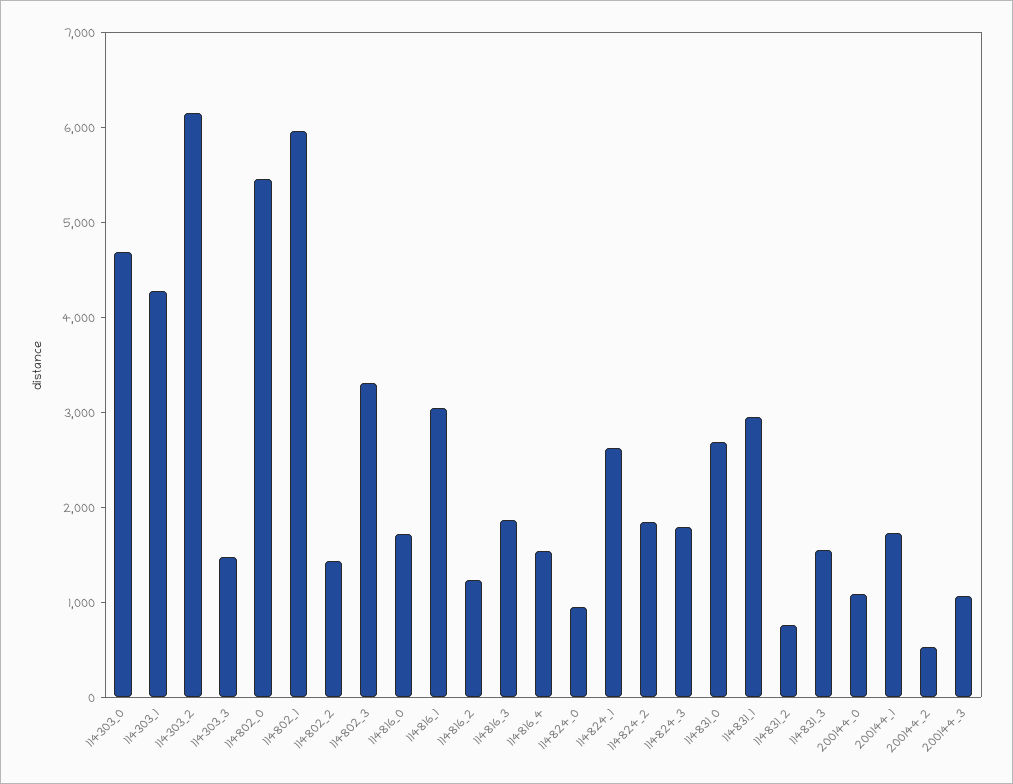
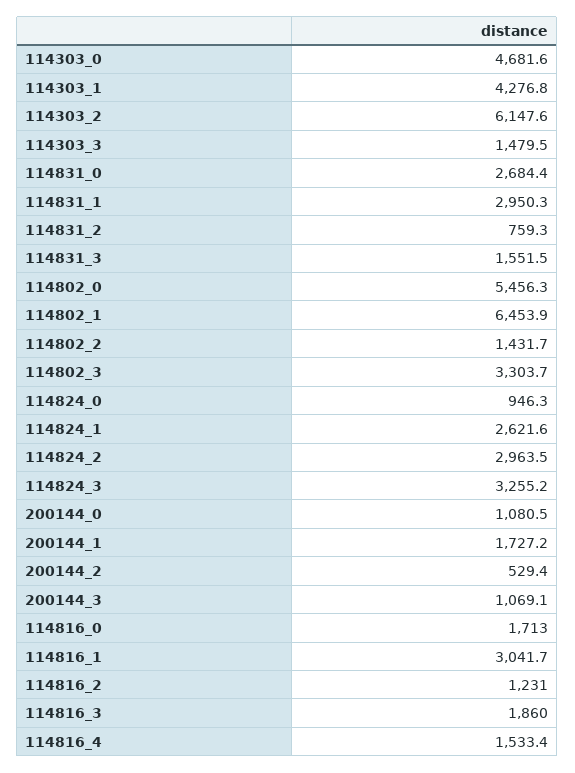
  {
    "114303_0": 4681.6,
    "114303_1": 4276.8,
    "114303_2": 6147.6,
    "114303_3": 1479.5,
    "114802_0": 5456.3,
-   "114802_1": 6000,
+   "114802_1": 6453.9,
    "114802_2": 1431.7,
    "114802_3": 3303.7,
    "114816_0": 1713,
    "114816_1": 3041.7,
    "114816_2": 1231,
    "114816_3": 1860,
    "114816_4": 1533.4,
    "114824_0": 946.3,
    "114824_1": 2621.6,
-   "114824_2": 1800,
+   "114824_2": 2963.5,
-   "114824_3": 1800,
+   "114824_3": 3255.2,
    "114831_0": 2684.4,
    "114831_1": 2950.3,
    "114831_2": 759.3,
    "114831_3": 1551.5,
    "200144_0": 1080.5,
    "200144_1": 1727.2,
    "200144_2": 529.4,
    "200144_3": 1069.1
  }

